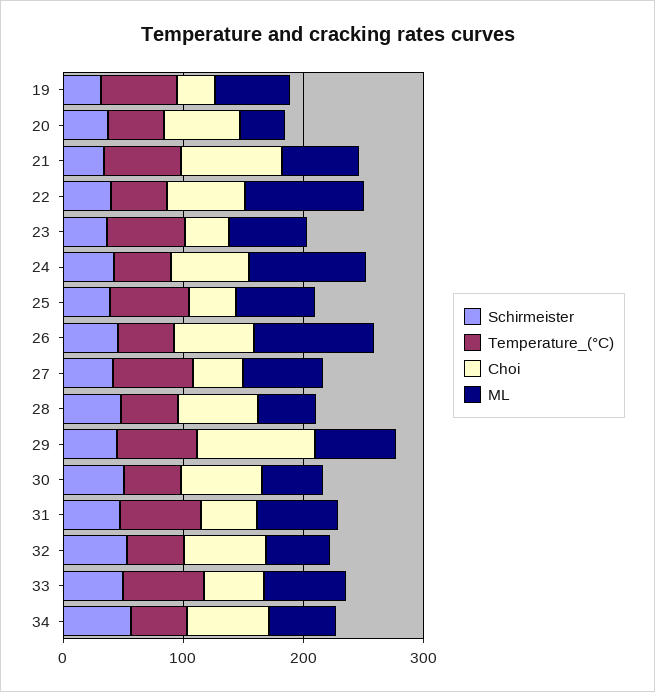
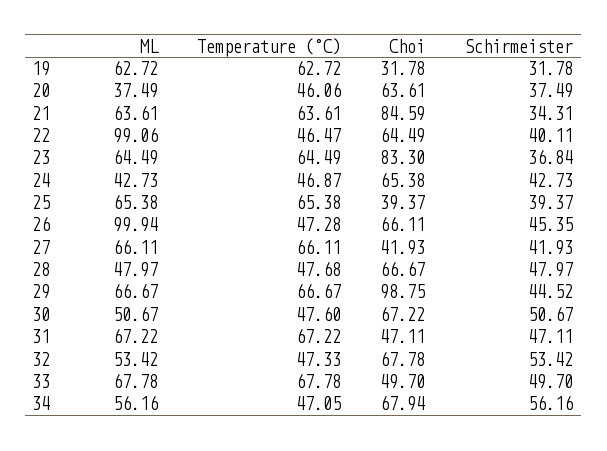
  {
    "Schirmeister": {
      "19": 31.78,
      "20": 37.49,
      "21": 34.31,
      "22": 40.11,
      "23": 36.84,
      "24": 42.73,
      "25": 39.37,
      "26": 45.35,
      "27": 41.93,
      "28": 47.97,
      "29": 44.52,
      "30": 50.67,
      "31": 47.11,
      "32": 53.42,
      "33": 49.7,
      "34": 56.16
    },
    "Temperature_(°C)": {
      "19": 62.72,
      "20": 46.06,
      "21": 63.61,
      "22": 46.47,
      "23": 64.49,
      "24": 46.87,
      "25": 65.38,
      "26": 47.28,
      "27": 66.11,
      "28": 47.68,
      "29": 66.67,
      "30": 47.6,
      "31": 67.22,
      "32": 47.33,
      "33": 67.78,
      "34": 47.05
    },
    "Choi": {
      "19": 31.78,
      "20": 63.61,
      "21": 84.59,
      "22": 64.49,
-     "23": 40,
+     "23": 83.3,
      "24": 65.38,
      "25": 39.37,
      "26": 66.11,
      "27": 41.93,
      "28": 66.67,
      "29": 98.75,
      "30": 67.22,
      "31": 47.11,
      "32": 67.78,
      "33": 49.7,
      "34": 67.94
    },
    "ML": {
      "19": 62.72,
      "20": 37.49,
      "21": 63.61,
      "22": 99.06,
      "23": 64.49,
-     "24": 100,
+     "24": 42.73,
      "25": 65.38,
      "26": 99.94,
      "27": 66.11,
      "28": 47.97,
      "29": 66.67,
      "30": 50.67,
      "31": 67.22,
      "32": 53.42,
      "33": 67.78,
      "34": 56.16
    }
  }

